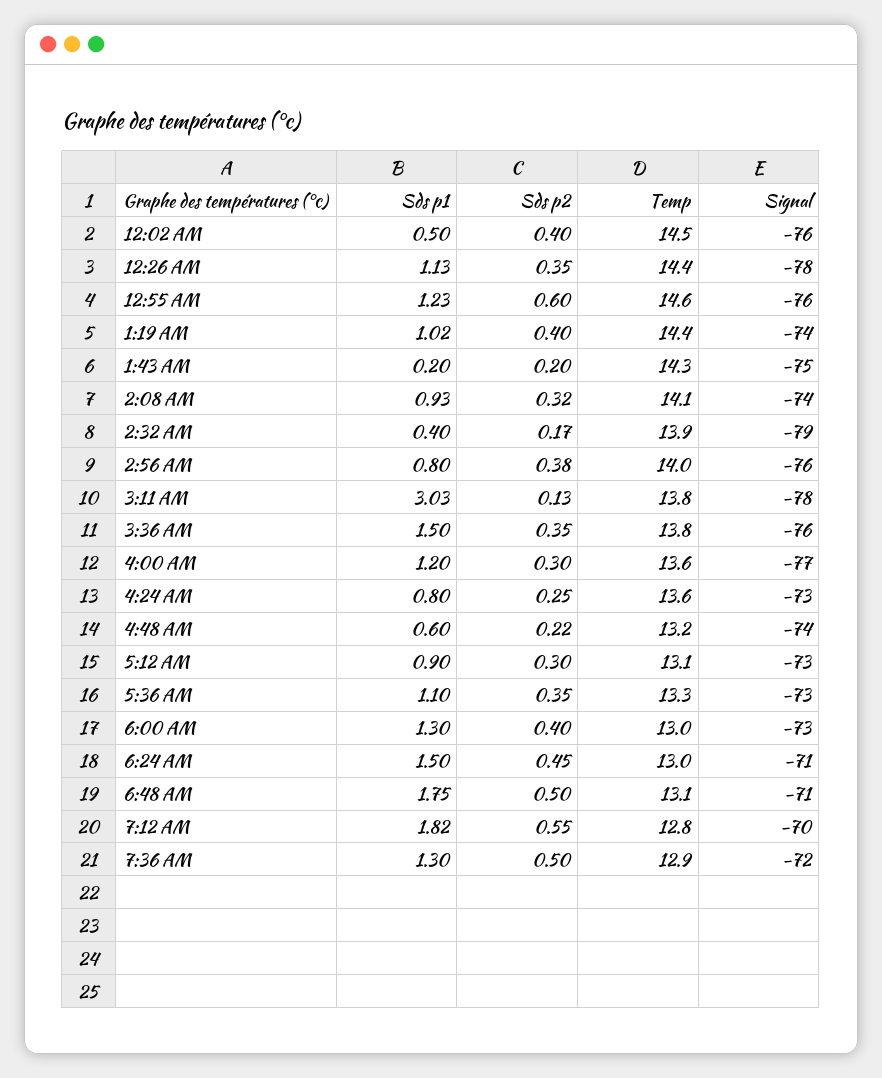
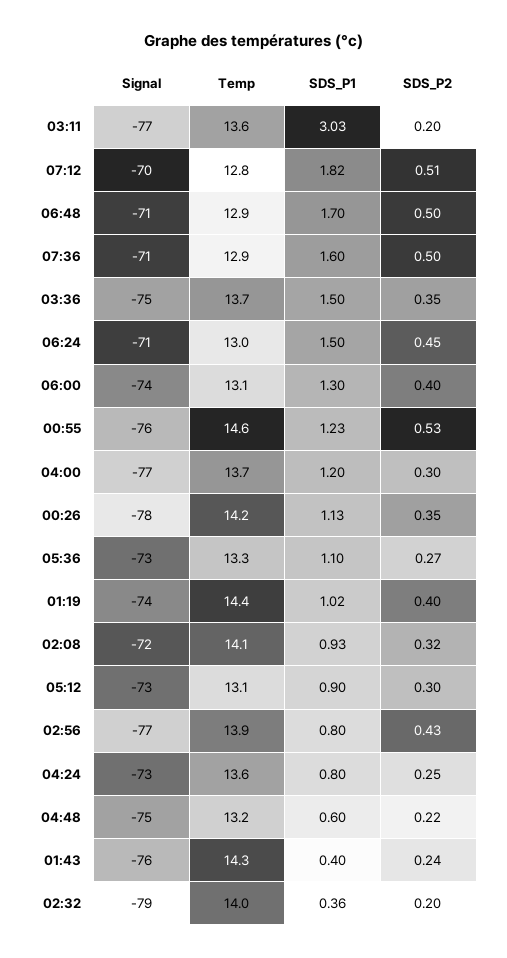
  {
    "Sds p1": {
-     "12:02 AM": 0.5,
      "12:26 AM": 1.13,
      "12:55 AM": 1.23,
      "1:19 AM": 1.02,
-     "1:43 AM": 0.2,
+     "1:43 AM": 0.4,
      "2:08 AM": 0.93,
-     "2:32 AM": 0.4,
+     "2:32 AM": 0.36,
      "2:56 AM": 0.8,
      "3:11 AM": 3.03,
      "3:36 AM": 1.5,
      "4:00 AM": 1.2,
      "4:24 AM": 0.8,
      "4:48 AM": 0.6,
      "5:12 AM": 0.9,
      "5:36 AM": 1.1,
      "6:00 AM": 1.3,
      "6:24 AM": 1.5,
-     "6:48 AM": 1.75,
+     "6:48 AM": 1.7,
      "7:12 AM": 1.82,
-     "7:36 AM": 1.3
+     "7:36 AM": 1.6
    },
    "Sds p2": {
-     "12:02 AM": 0.4,
      "12:26 AM": 0.35,
-     "12:55 AM": 0.6,
+     "12:55 AM": 0.53,
      "1:19 AM": 0.4,
-     "1:43 AM": 0.2,
+     "1:43 AM": 0.24,
      "2:08 AM": 0.32,
-     "2:32 AM": 0.17,
+     "2:32 AM": 0.2,
-     "2:56 AM": 0.38,
+     "2:56 AM": 0.43,
-     "3:11 AM": 0.13,
+     "3:11 AM": 0.2,
      "3:36 AM": 0.35,
      "4:00 AM": 0.3,
      "4:24 AM": 0.25,
      "4:48 AM": 0.22,
      "5:12 AM": 0.3,
-     "5:36 AM": 0.35,
+     "5:36 AM": 0.27,
      "6:00 AM": 0.4,
      "6:24 AM": 0.45,
      "6:48 AM": 0.5,
-     "7:12 AM": 0.55,
+     "7:12 AM": 0.51,
      "7:36 AM": 0.5
    },
    "Temp": {
-     "12:02 AM": 14.5,
-     "12:26 AM": 14.4,
+     "12:26 AM": 14.2,
      "12:55 AM": 14.6,
      "1:19 AM": 14.4,
      "1:43 AM": 14.3,
      "2:08 AM": 14.1,
-     "2:32 AM": 13.9,
+     "2:32 AM": 14,
-     "2:56 AM": 14,
+     "2:56 AM": 13.9,
-     "3:11 AM": 13.8,
+     "3:11 AM": 13.6,
-     "3:36 AM": 13.8,
+     "3:36 AM": 13.7,
-     "4:00 AM": 13.6,
+     "4:00 AM": 13.7,
      "4:24 AM": 13.6,
      "4:48 AM": 13.2,
      "5:12 AM": 13.1,
      "5:36 AM": 13.3,
-     "6:00 AM": 13,
+     "6:00 AM": 13.1,
      "6:24 AM": 13,
-     "6:48 AM": 13.1,
+     "6:48 AM": 12.9,
      "7:12 AM": 12.8,
      "7:36 AM": 12.9
    },
    "Signal": {
-     "12:02 AM": -76,
      "12:26 AM": -78,
      "12:55 AM": -76,
      "1:19 AM": -74,
-     "1:43 AM": -75,
+     "1:43 AM": -76,
-     "2:08 AM": -74,
+     "2:08 AM": -72,
      "2:32 AM": -79,
-     "2:56 AM": -76,
+     "2:56 AM": -77,
-     "3:11 AM": -78,
+     "3:11 AM": -77,
-     "3:36 AM": -76,
+     "3:36 AM": -75,
      "4:00 AM": -77,
      "4:24 AM": -73,
-     "4:48 AM": -74,
+     "4:48 AM": -75,
      "5:12 AM": -73,
      "5:36 AM": -73,
-     "6:00 AM": -73,
+     "6:00 AM": -74,
      "6:24 AM": -71,
      "6:48 AM": -71,
      "7:12 AM": -70,
-     "7:36 AM": -72
+     "7:36 AM": -71
    }
  }

